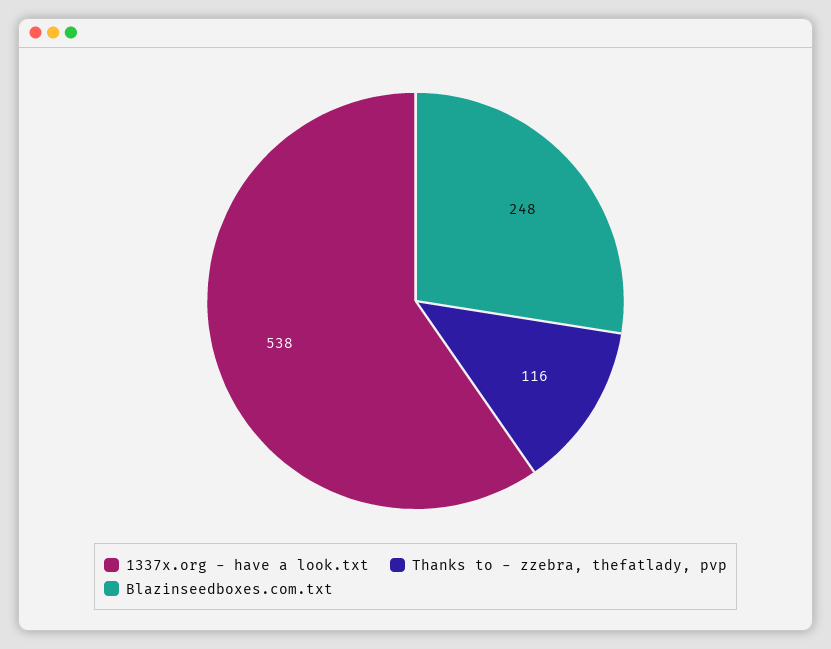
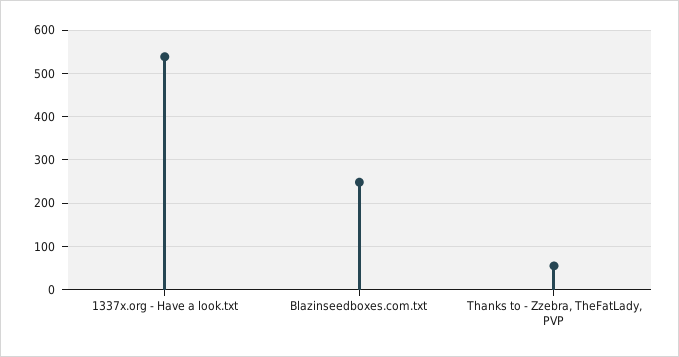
  {
    "1337x.org - have a look.txt": 538,
-   "Thanks to - zzebra, thefatlady, pvp": 116,
+   "Thanks to - zzebra, thefatlady, pvp": 60,
    "Blazinseedboxes.com.txt": 248
  }

